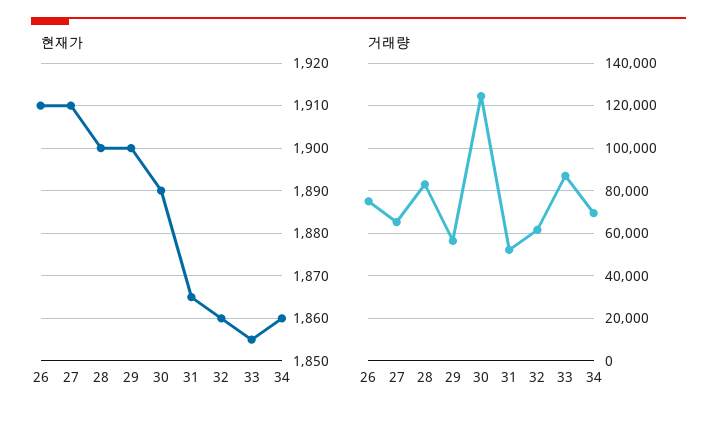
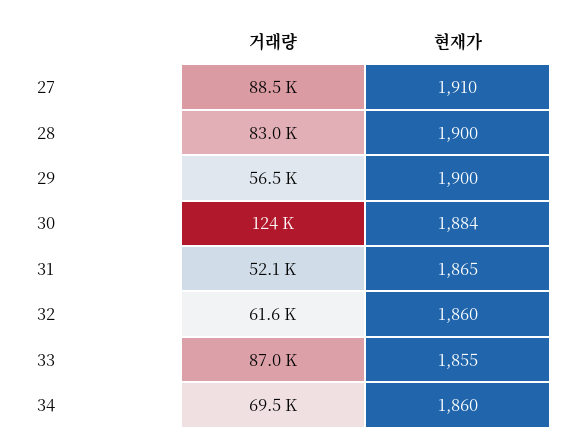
  {
    "현재가": {
-     "26": 1910,
      "27": 1910,
      "28": 1900,
      "29": 1900,
-     "30": 1890,
+     "30": 1884,
      "31": 1865,
      "32": 1860,
      "33": 1855,
      "34": 1860
    },
    "거래량": {
-     "26": 75000,
-     "27": 65000,
+     "27": 88500,
      "28": 83000,
      "29": 56500,
      "30": 124000,
      "31": 52100,
      "32": 61600,
      "33": 87000,
      "34": 69500
    }
  }

